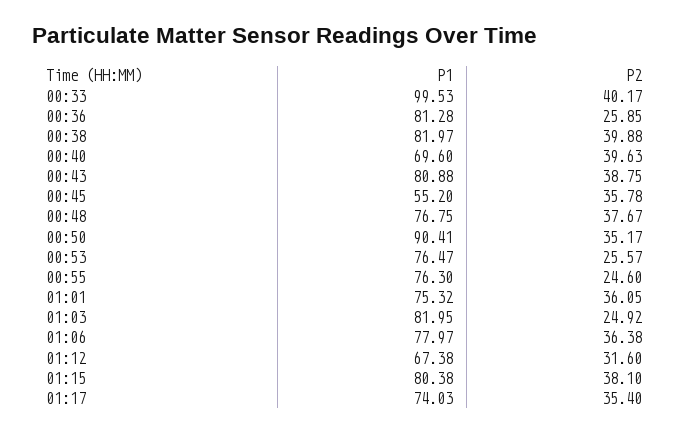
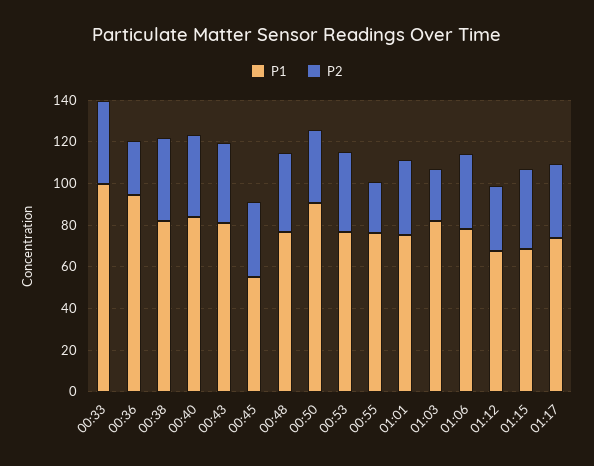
  {
    "P1": {
      "00:33": 99.53,
-     "00:36": 81.28,
+     "00:36": 95,
      "00:38": 81.97,
-     "00:40": 69.6,
+     "00:40": 85,
      "00:43": 80.88,
      "00:45": 55.2,
      "00:48": 76.75,
      "00:50": 90.41,
      "00:53": 76.47,
      "00:55": 76.3,
      "01:01": 75.32,
      "01:03": 81.95,
      "01:06": 77.97,
      "01:12": 67.38,
-     "01:15": 80.38,
+     "01:15": 70,
      "01:17": 74.03
    },
    "P2": {
      "00:33": 40.17,
      "00:36": 25.85,
      "00:38": 39.88,
      "00:40": 39.63,
      "00:43": 38.75,
      "00:45": 35.78,
      "00:48": 37.67,
      "00:50": 35.17,
-     "00:53": 25.57,
+     "00:53": 40,
      "00:55": 24.6,
      "01:01": 36.05,
      "01:03": 24.92,
      "01:06": 36.38,
      "01:12": 31.6,
      "01:15": 38.1,
      "01:17": 35.4
    }
  }

